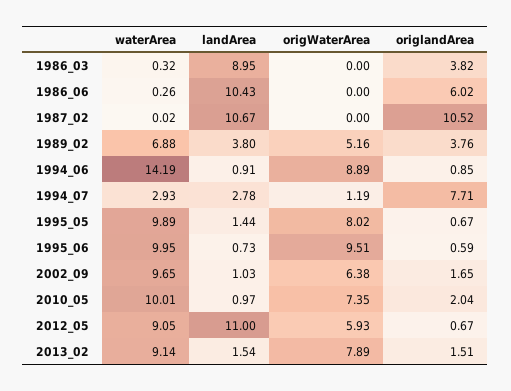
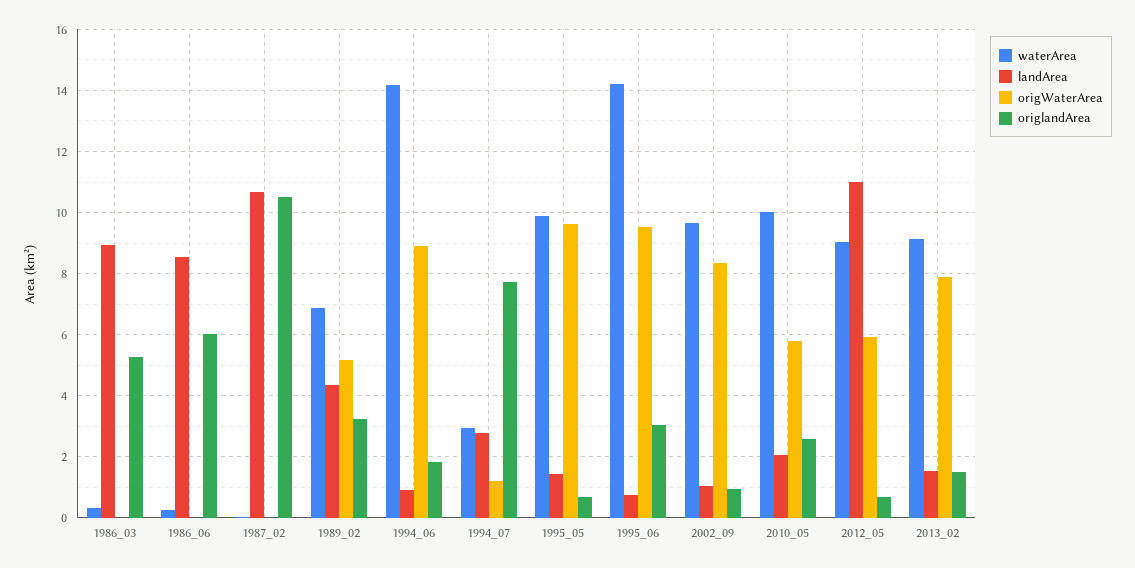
  {
    "waterArea": {
      "1986_03": 0.32,
      "1986_06": 0.26,
      "1987_02": 0.02,
      "1989_02": 6.88,
      "1994_06": 14.19,
      "1994_07": 2.93,
      "1995_05": 9.89,
-     "1995_06": 9.95,
+     "1995_06": 14.2,
      "2002_09": 9.65,
      "2010_05": 10.01,
      "2012_05": 9.05,
      "2013_02": 9.14
    },
    "landArea": {
      "1986_03": 8.95,
-     "1986_06": 10.43,
+     "1986_06": 8.6,
      "1987_02": 10.67,
-     "1989_02": 3.8,
+     "1989_02": 4.4,
      "1994_06": 0.91,
      "1994_07": 2.78,
      "1995_05": 1.44,
      "1995_06": 0.73,
      "2002_09": 1.03,
-     "2010_05": 0.97,
+     "2010_05": 2,
      "2012_05": 11,
      "2013_02": 1.54
    },
    "origWaterArea": {
      "1986_03": 0,
      "1986_06": 0,
      "1987_02": 0,
      "1989_02": 5.16,
      "1994_06": 8.89,
      "1994_07": 1.19,
-     "1995_05": 8.02,
+     "1995_05": 9.6,
      "1995_06": 9.51,
-     "2002_09": 6.38,
+     "2002_09": 8.4,
-     "2010_05": 7.35,
+     "2010_05": 5.8,
      "2012_05": 5.93,
      "2013_02": 7.89
    },
    "origlandArea": {
-     "1986_03": 3.82,
+     "1986_03": 5.2,
      "1986_06": 6.02,
      "1987_02": 10.52,
-     "1989_02": 3.76,
+     "1989_02": 3.2,
-     "1994_06": 0.85,
+     "1994_06": 1.8,
      "1994_07": 7.71,
      "1995_05": 0.67,
-     "1995_06": 0.59,
+     "1995_06": 3,
-     "2002_09": 1.65,
+     "2002_09": 1,
-     "2010_05": 2.04,
+     "2010_05": 2.6,
      "2012_05": 0.67,
      "2013_02": 1.51
    }
  }

